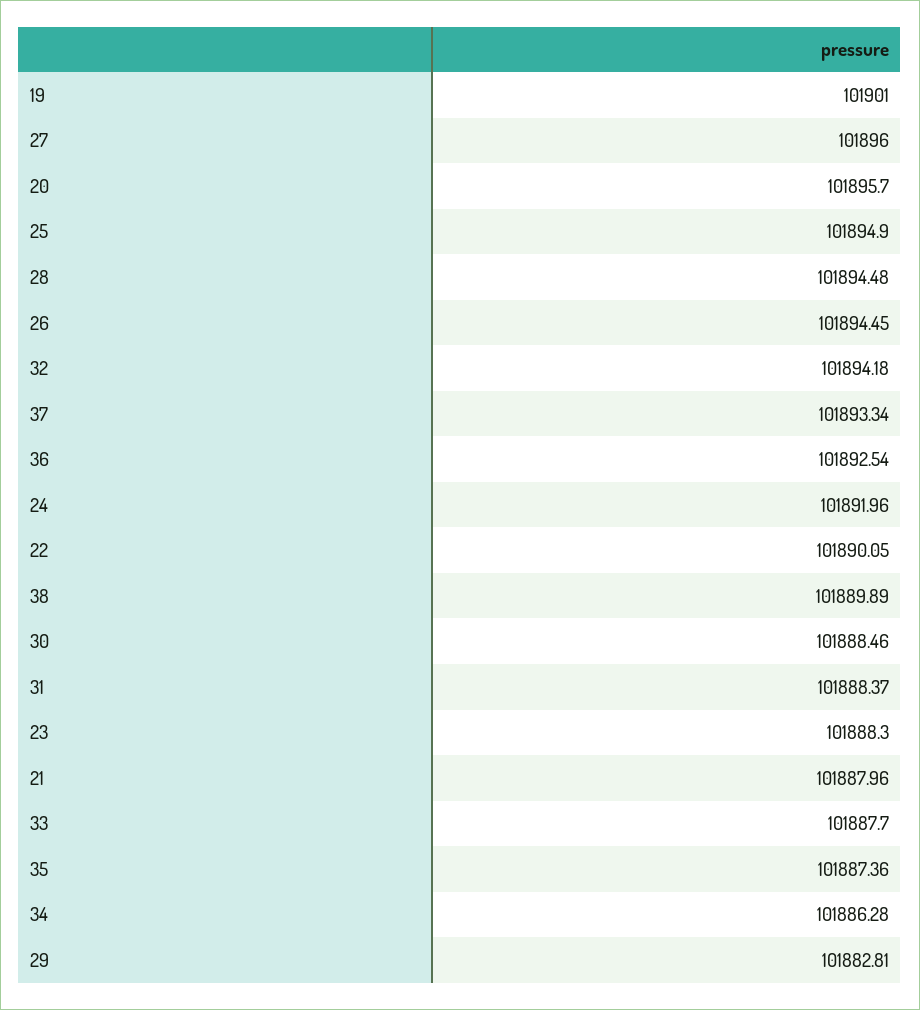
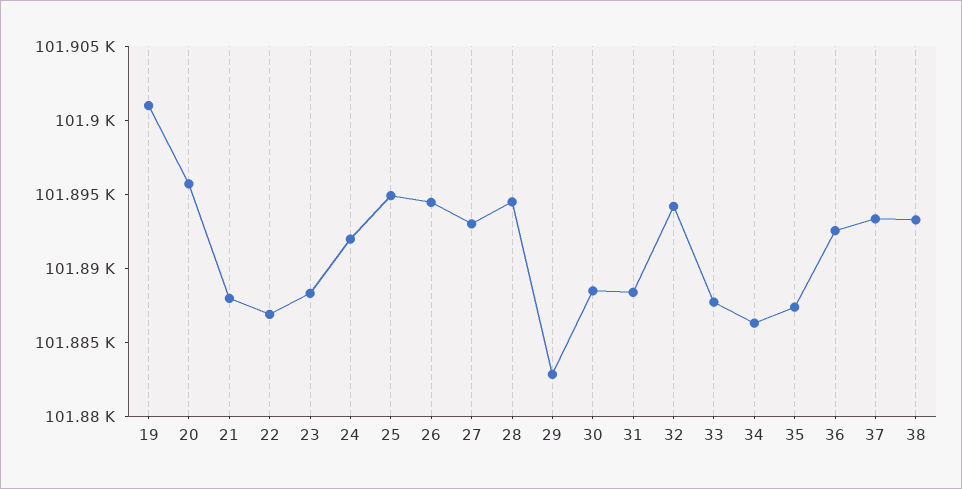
  {
    "19": 101901,
-   "27": 101896,
+   "27": 101893,
    "20": 101895.7,
    "25": 101894.9,
    "28": 101894.48,
    "26": 101894.45,
    "32": 101894.18,
    "37": 101893.34,
    "36": 101892.54,
    "24": 101891.96,
-   "22": 101890.05,
+   "22": 101887,
-   "38": 101889.89,
+   "38": 101893,
    "30": 101888.46,
    "31": 101888.37,
    "23": 101888.3,
    "21": 101887.96,
    "33": 101887.7,
    "35": 101887.36,
    "34": 101886.28,
    "29": 101882.81
  }

